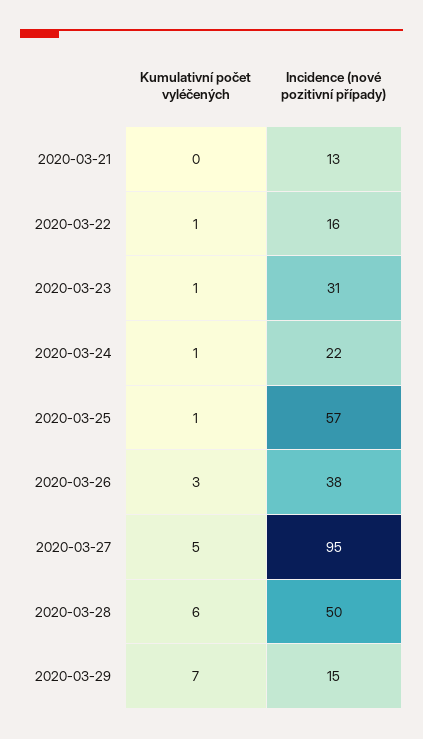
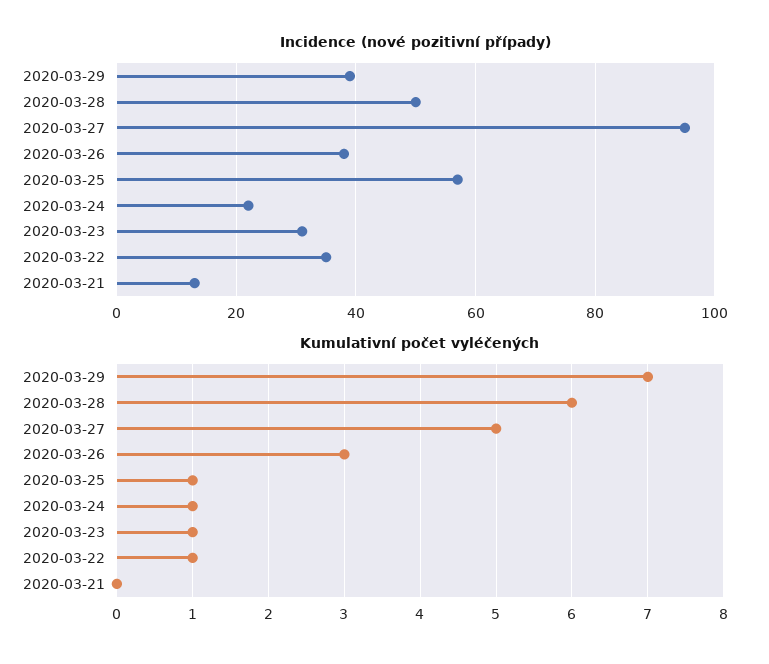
  {
    "Kumulativní počet vyléčených": {
      "2020-03-21": 0,
      "2020-03-22": 1,
      "2020-03-23": 1,
      "2020-03-24": 1,
      "2020-03-25": 1,
      "2020-03-26": 3,
      "2020-03-27": 5,
      "2020-03-28": 6,
      "2020-03-29": 7
    },
    "Incidence (nové pozitivní případy)": {
      "2020-03-21": 13,
-     "2020-03-22": 16,
+     "2020-03-22": 35,
      "2020-03-23": 31,
      "2020-03-24": 22,
      "2020-03-25": 57,
      "2020-03-26": 38,
      "2020-03-27": 95,
      "2020-03-28": 50,
-     "2020-03-29": 15
+     "2020-03-29": 40
    }
  }

